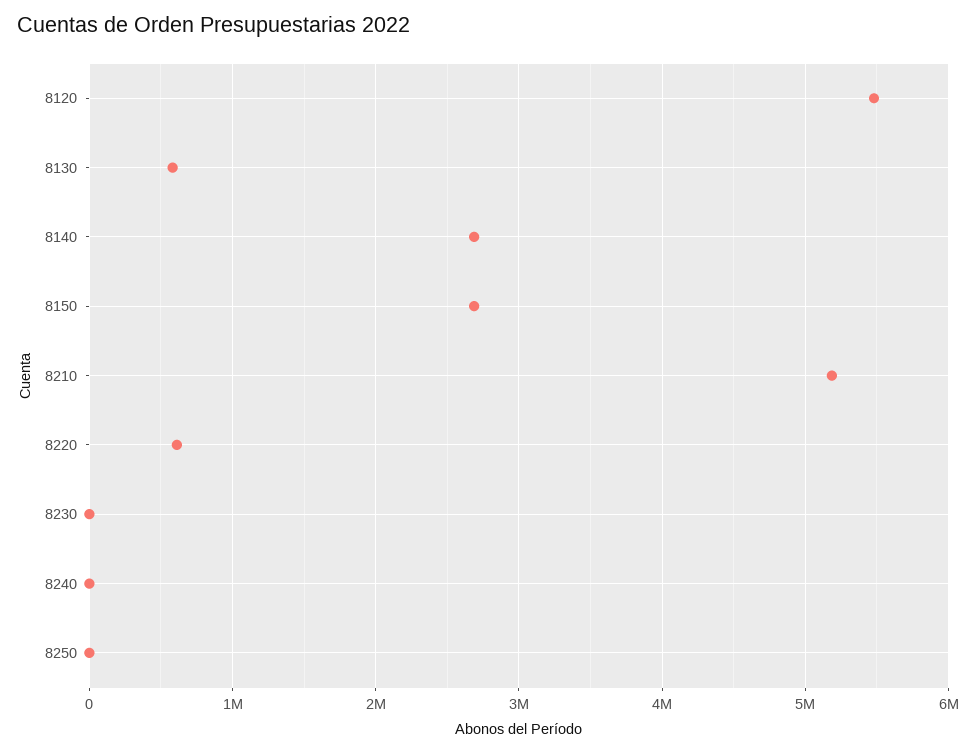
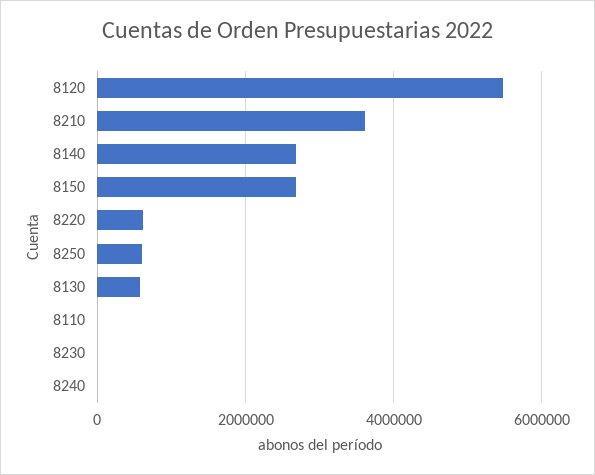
  {
    "8120": 5500000,
    "8130": 600000,
    "8140": 2700000,
    "8150": 2700000,
-   "8210": 5200000,
+   "8210": 3600000,
    "8220": 600000,
    "8230": 0,
    "8240": 0,
-   "8250": 0
+   "8250": 600000,
+   "8110": 0
  }

